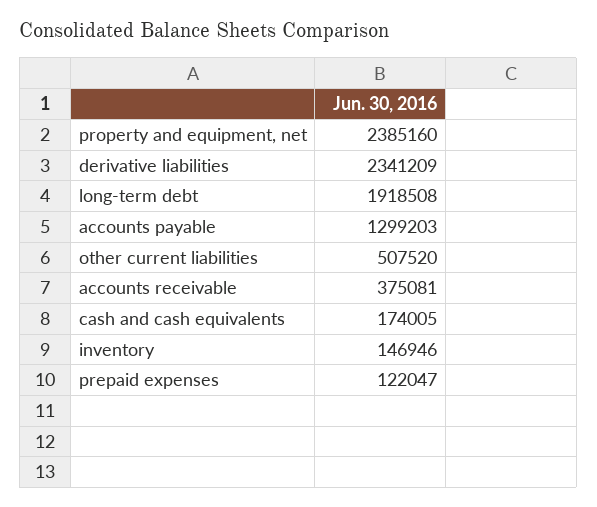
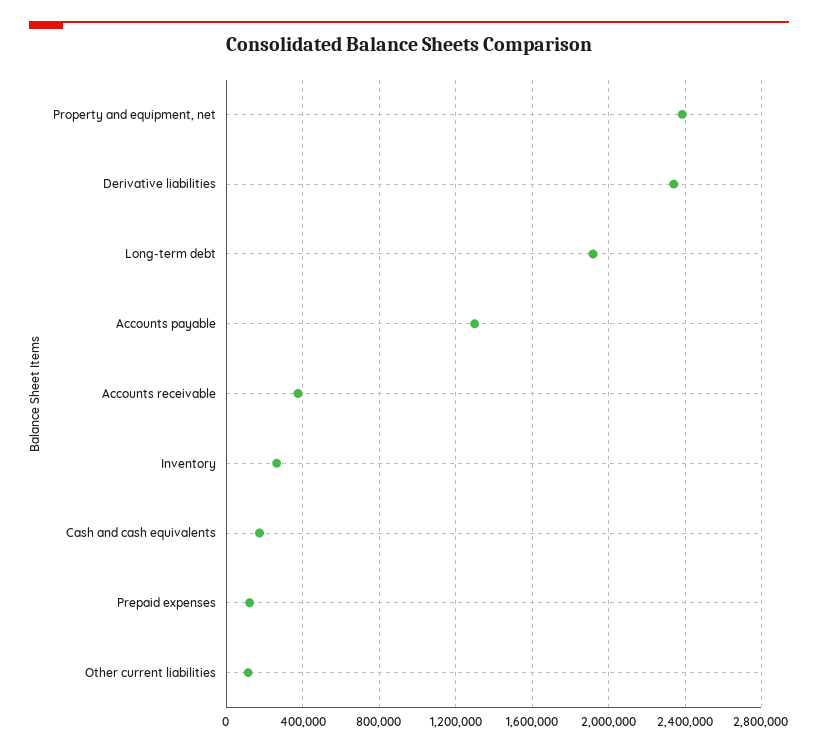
  {
    "property and equipment, net": 2385160,
    "derivative liabilities": 2341209,
    "long-term debt": 1918508,
    "accounts payable": 1299203,
-   "other current liabilities": 507520,
+   "other current liabilities": 100000,
    "accounts receivable": 375081,
    "cash and cash equivalents": 174005,
-   "inventory": 146946,
+   "inventory": 250000,
    "prepaid expenses": 122047
  }

